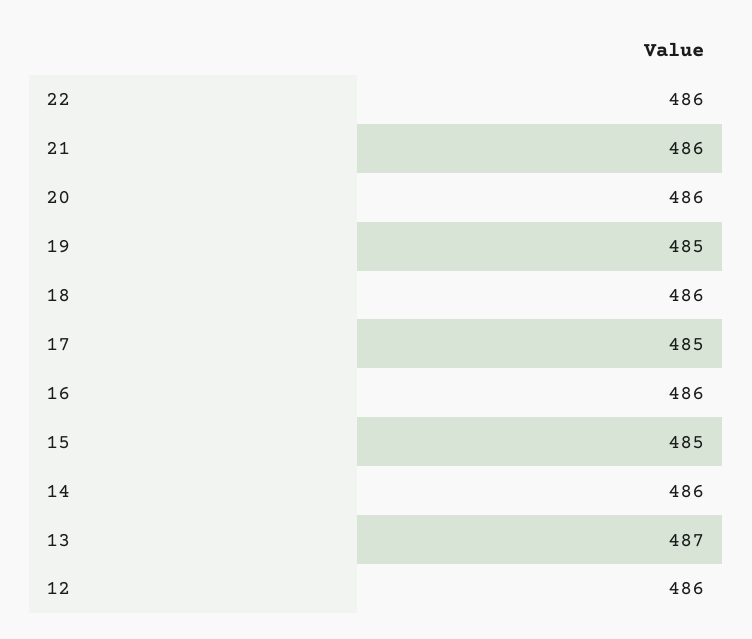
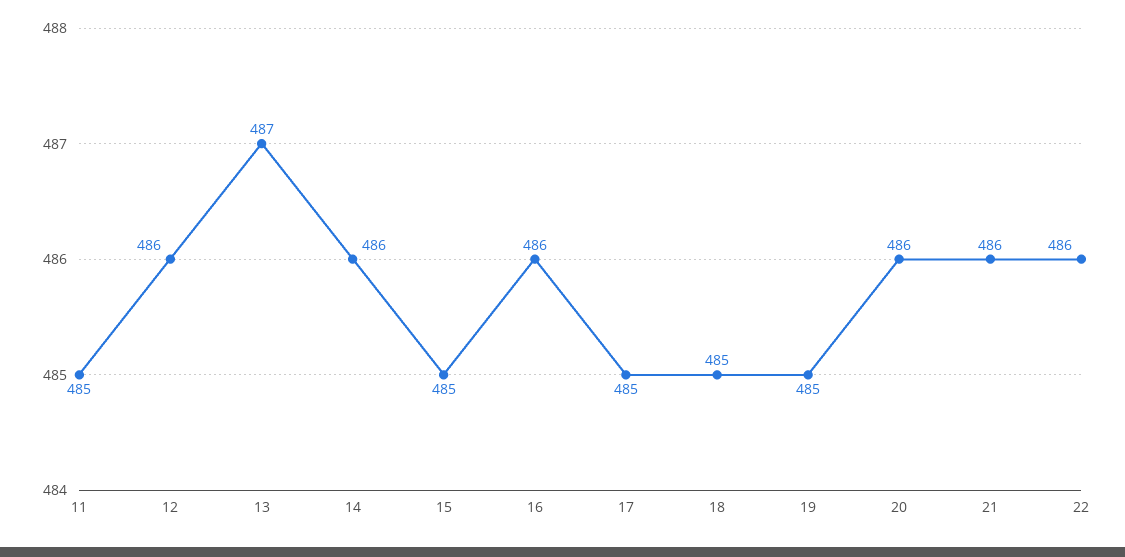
  {
    "22": 486,
    "21": 486,
    "20": 486,
    "19": 485,
-   "18": 486,
+   "18": 485,
    "17": 485,
    "16": 486,
    "15": 485,
    "14": 486,
    "13": 487,
-   "12": 486
+   "12": 486,
+   "11": 485
  }

